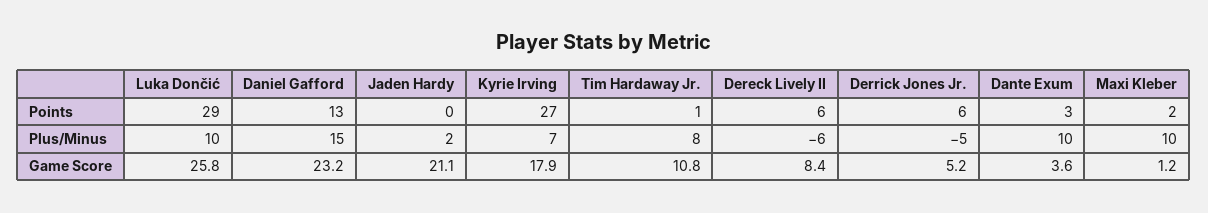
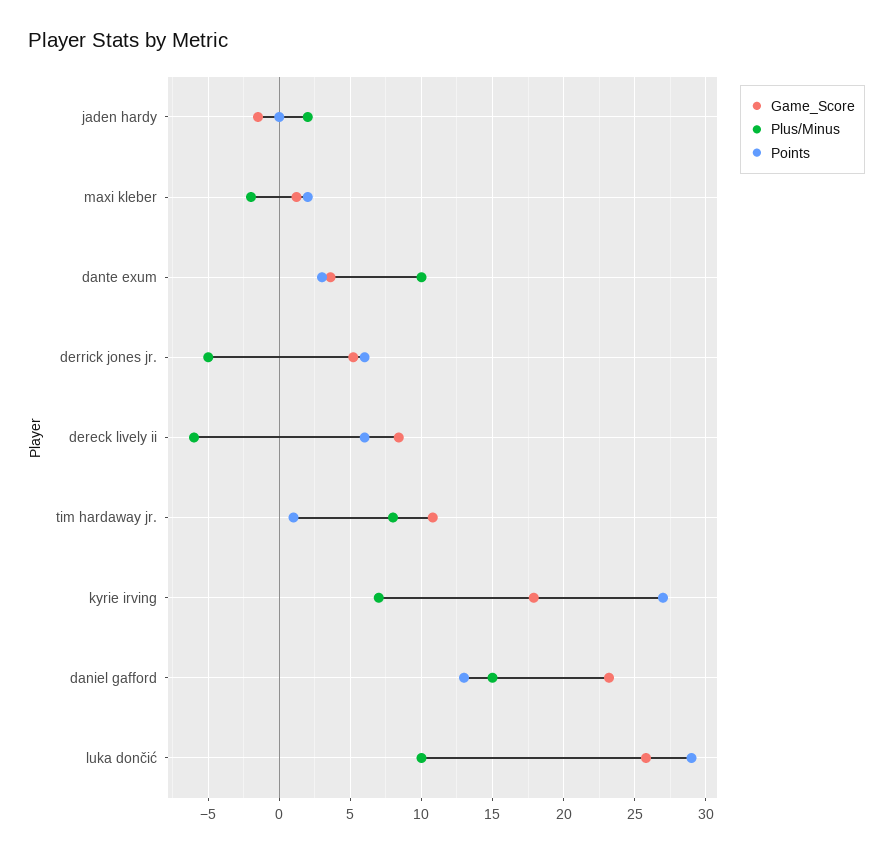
  {
    "Points": {
      "Luka Dončić": 29,
      "Daniel Gafford": 13,
      "Jaden Hardy": 0,
      "Kyrie Irving": 27,
      "Tim Hardaway Jr.": 1,
      "Dereck Lively II": 6,
      "Derrick Jones Jr.": 6,
      "Dante Exum": 3,
      "Maxi Kleber": 2
    },
    "Plus/Minus": {
      "Luka Dončić": 10,
      "Daniel Gafford": 15,
      "Jaden Hardy": 2,
      "Kyrie Irving": 7,
      "Tim Hardaway Jr.": 8,
      "Dereck Lively II": -6,
      "Derrick Jones Jr.": -5,
      "Dante Exum": 10,
-     "Maxi Kleber": 10
+     "Maxi Kleber": -2
    },
    "Game Score": {
      "Luka Dončić": 25.8,
      "Daniel Gafford": 23.2,
-     "Jaden Hardy": 21.1,
+     "Jaden Hardy": -1.5,
      "Kyrie Irving": 17.9,
      "Tim Hardaway Jr.": 10.8,
      "Dereck Lively II": 8.4,
      "Derrick Jones Jr.": 5.2,
      "Dante Exum": 3.6,
      "Maxi Kleber": 1.2
    }
  }

